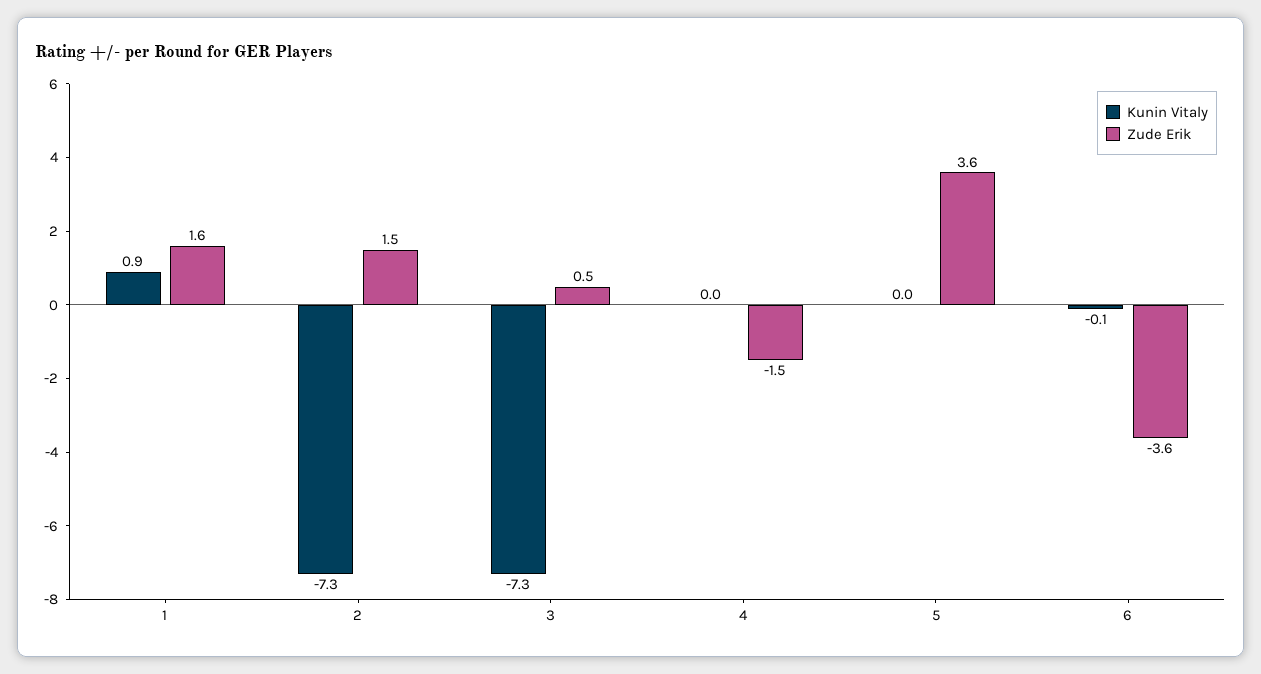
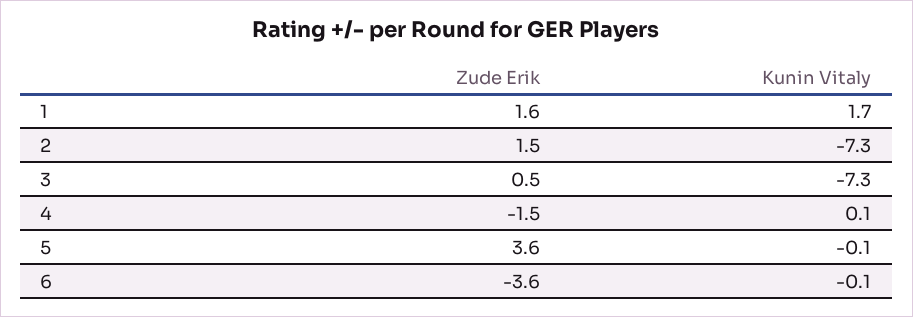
  {
    "Kunin Vitaly": {
-     "1": 0.9,
+     "1": 1.7,
      "2": -7.3,
      "3": -7.3,
-     "4": 0,
+     "4": 0.1,
-     "5": 0,
+     "5": -0.1,
      "6": -0.1
    },
    "Zude Erik": {
      "1": 1.6,
      "2": 1.5,
      "3": 0.5,
      "4": -1.5,
      "5": 3.6,
      "6": -3.6
    }
  }

